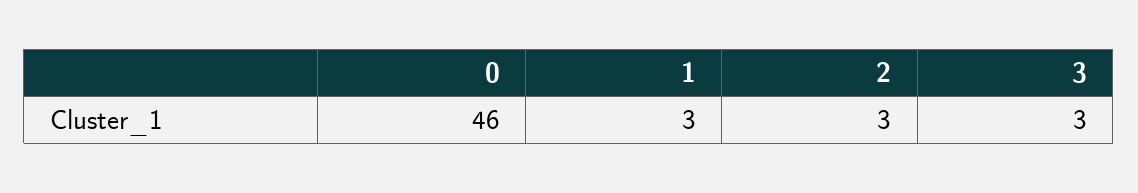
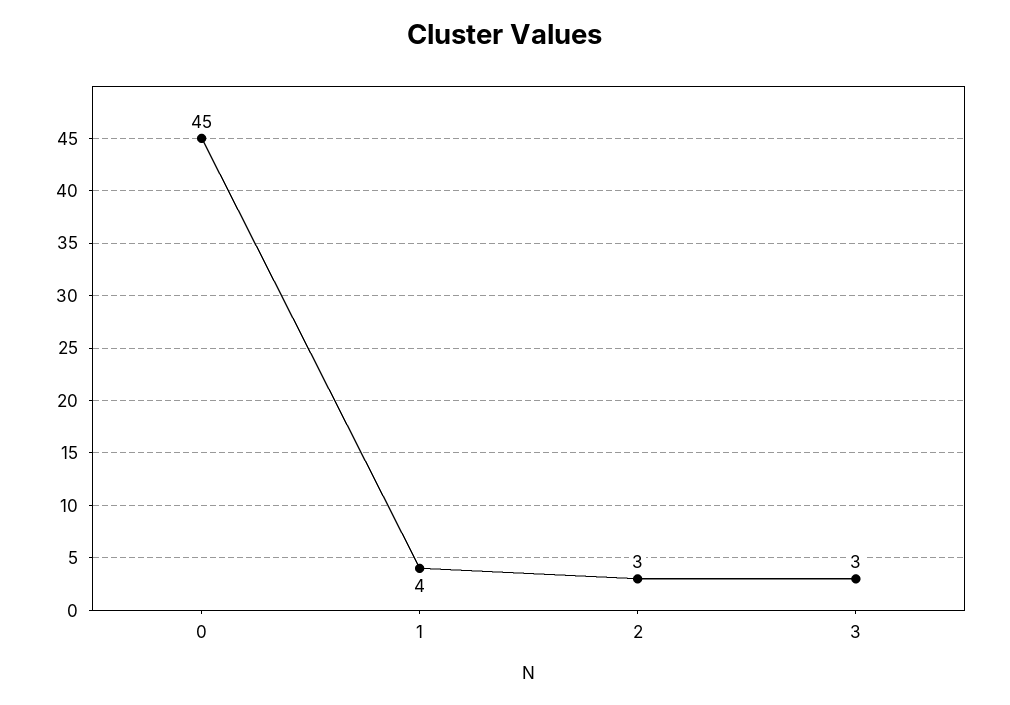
  {
-   "0": 46,
+   "0": 45,
-   "1": 3,
+   "1": 4,
    "2": 3,
    "3": 3
  }

